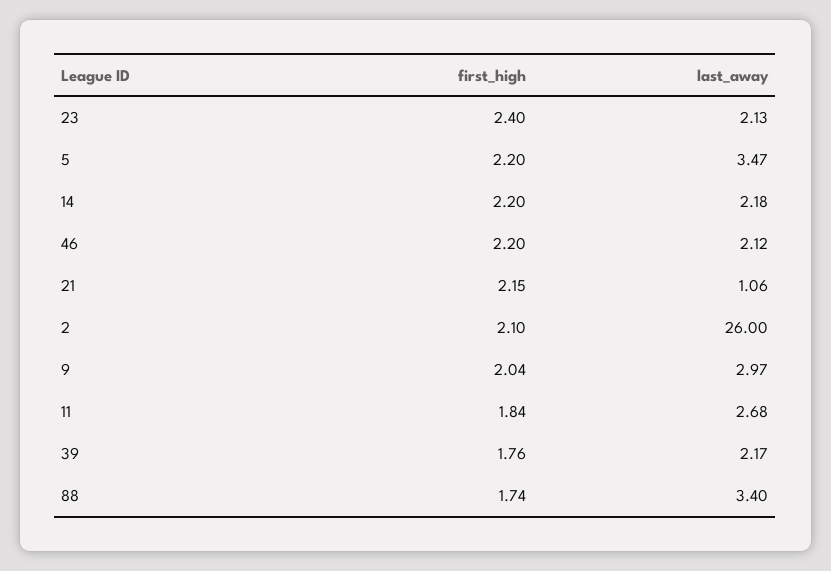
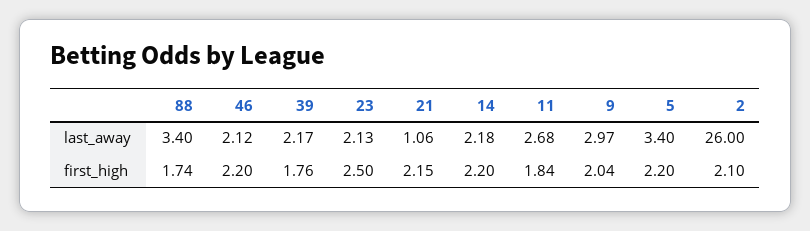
  {
    "first_high": {
-     "23": 2.4,
+     "23": 2.5,
      "5": 2.2,
      "14": 2.2,
      "46": 2.2,
      "21": 2.15,
      "2": 2.1,
      "9": 2.04,
      "11": 1.84,
      "39": 1.76,
      "88": 1.74
    },
    "last_away": {
      "23": 2.13,
-     "5": 3.47,
+     "5": 3.4,
      "14": 2.18,
      "46": 2.12,
      "21": 1.06,
      "2": 26,
      "9": 2.97,
      "11": 2.68,
      "39": 2.17,
      "88": 3.4
    }
  }

